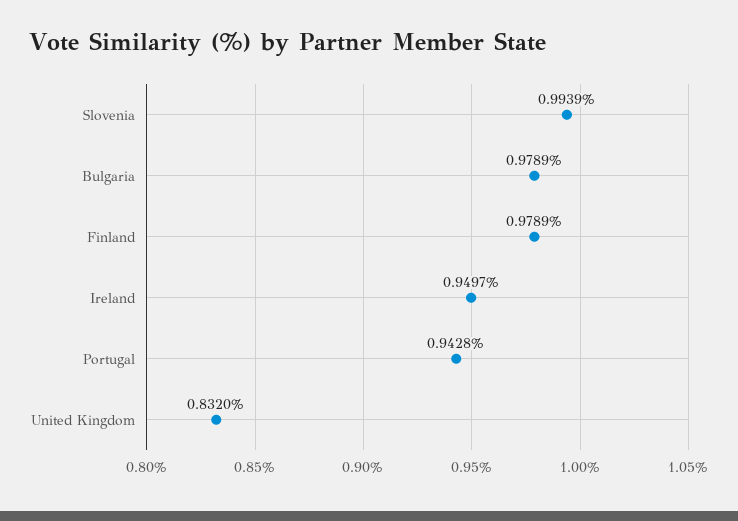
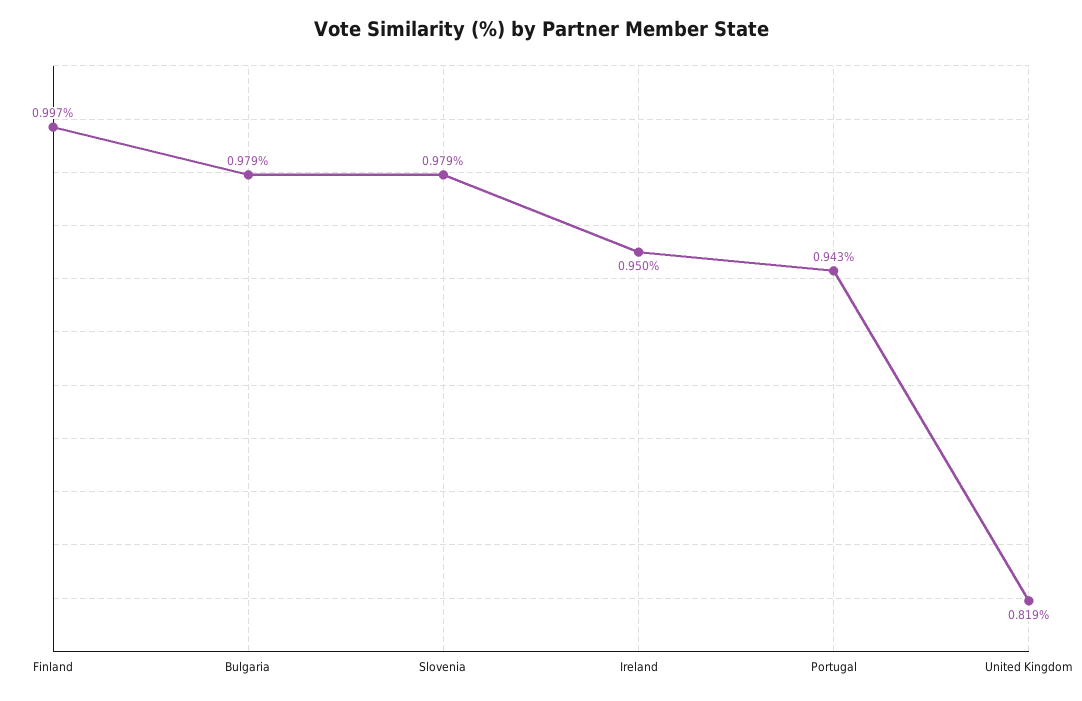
  {
-   "Slovenia": 0.9939,
+   "Slovenia": 0.979,
    "Bulgaria": 0.9789,
-   "Finland": 0.9789,
+   "Finland": 0.997,
    "Ireland": 0.9497,
    "Portugal": 0.9428,
-   "United Kingdom": 0.832
+   "United Kingdom": 0.819
  }

